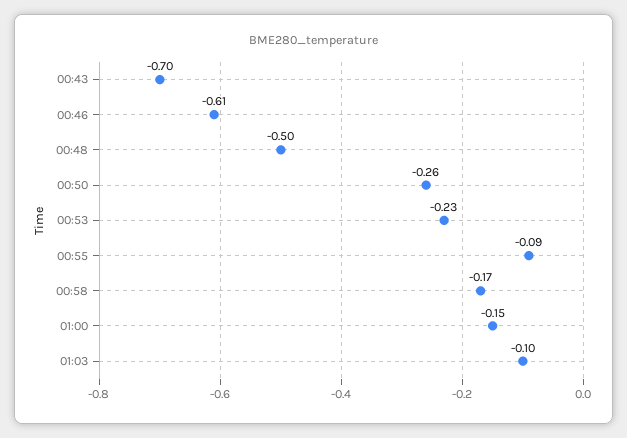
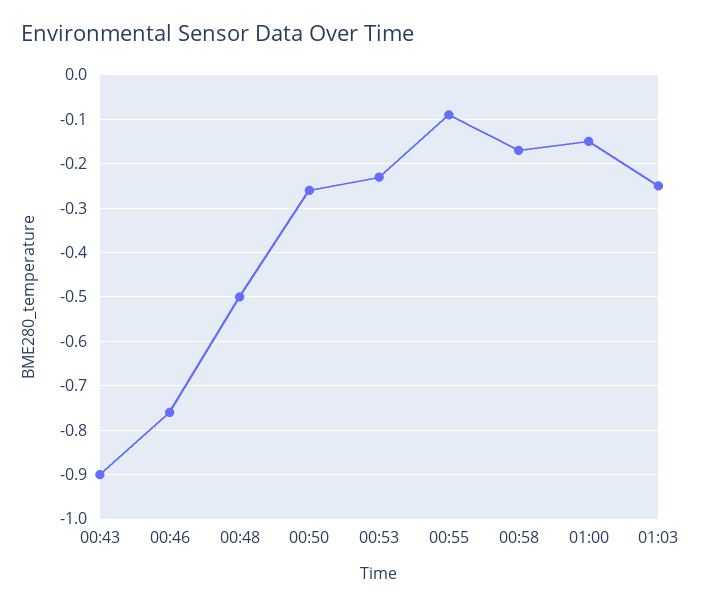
  {
-   "00:43": -0.7,
+   "00:43": -0.9,
-   "00:46": -0.61,
+   "00:46": -0.75,
    "00:48": -0.5,
    "00:50": -0.26,
    "00:53": -0.23,
    "00:55": -0.09,
    "00:58": -0.17,
    "01:00": -0.15,
-   "01:03": -0.1
+   "01:03": -0.25
  }

